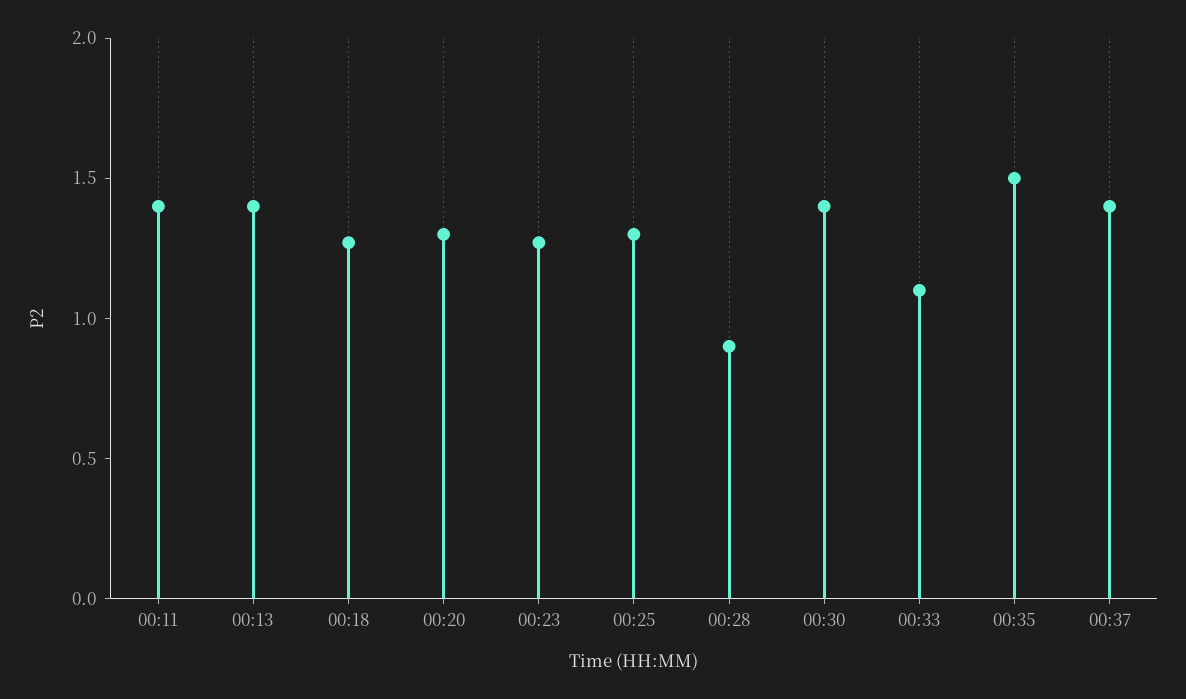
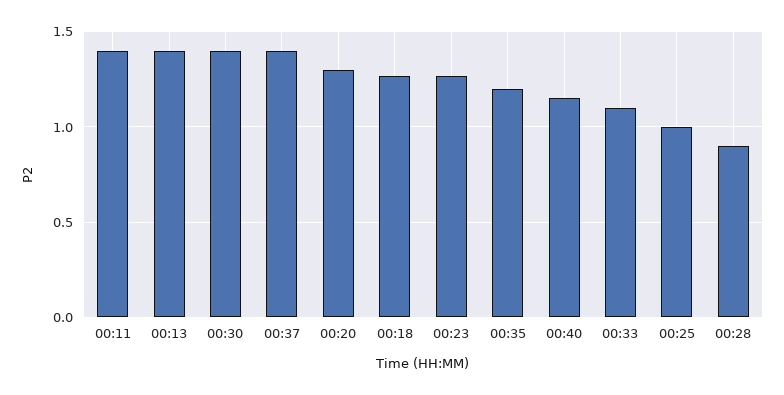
  {
    "00:11": 1.4,
    "00:13": 1.4,
    "00:18": 1.25,
    "00:20": 1.3,
    "00:23": 1.25,
-   "00:25": 1.3,
+   "00:25": 1,
    "00:28": 0.9,
    "00:30": 1.4,
    "00:33": 1.1,
-   "00:35": 1.5,
+   "00:35": 1.2,
-   "00:37": 1.4
+   "00:37": 1.4,
+   "00:40": 1.15
  }

